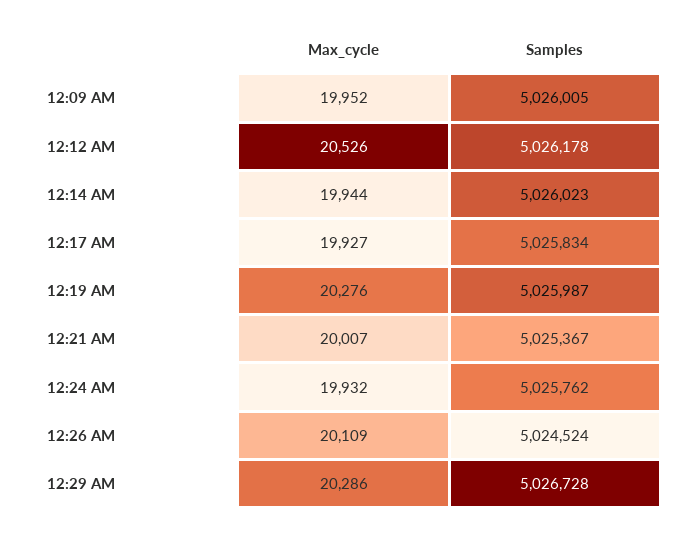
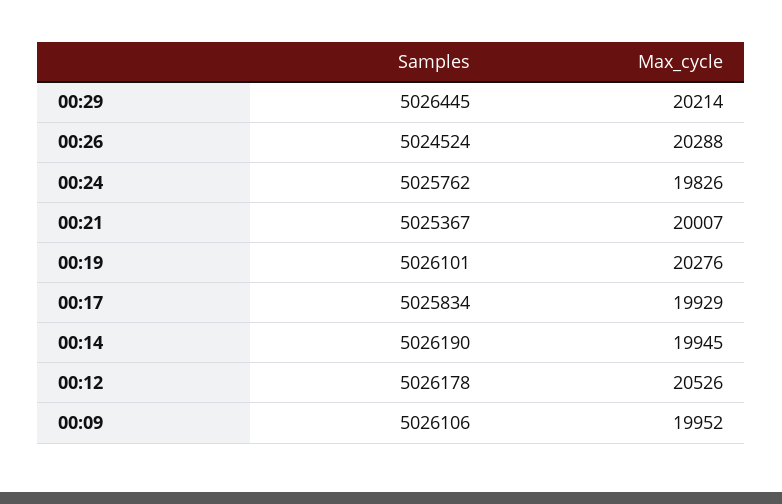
  {
    "Max_cycle": {
      "12:09 AM": 19952,
      "12:12 AM": 20526,
-     "12:14 AM": 19944,
+     "12:14 AM": 19945,
-     "12:17 AM": 19927,
+     "12:17 AM": 19929,
      "12:19 AM": 20276,
      "12:21 AM": 20007,
-     "12:24 AM": 19932,
+     "12:24 AM": 19826,
-     "12:26 AM": 20109,
+     "12:26 AM": 20288,
-     "12:29 AM": 20286
+     "12:29 AM": 20214
    },
    "Samples": {
-     "12:09 AM": 5026005,
+     "12:09 AM": 5026106,
      "12:12 AM": 5026178,
-     "12:14 AM": 5026023,
+     "12:14 AM": 5026190,
      "12:17 AM": 5025834,
-     "12:19 AM": 5025987,
+     "12:19 AM": 5026101,
      "12:21 AM": 5025367,
      "12:24 AM": 5025762,
      "12:26 AM": 5024524,
-     "12:29 AM": 5026728
+     "12:29 AM": 5026445
    }
  }

